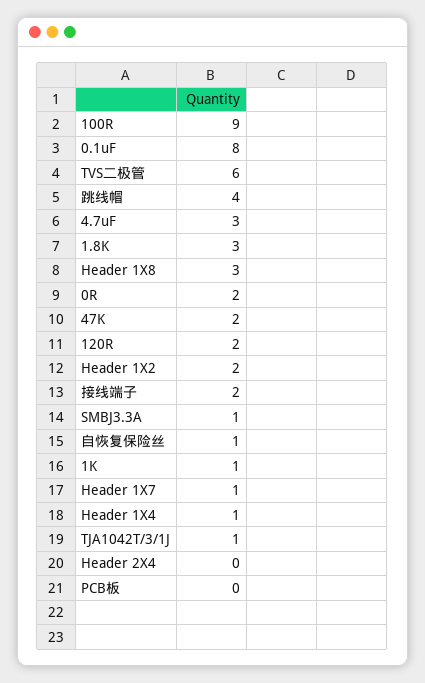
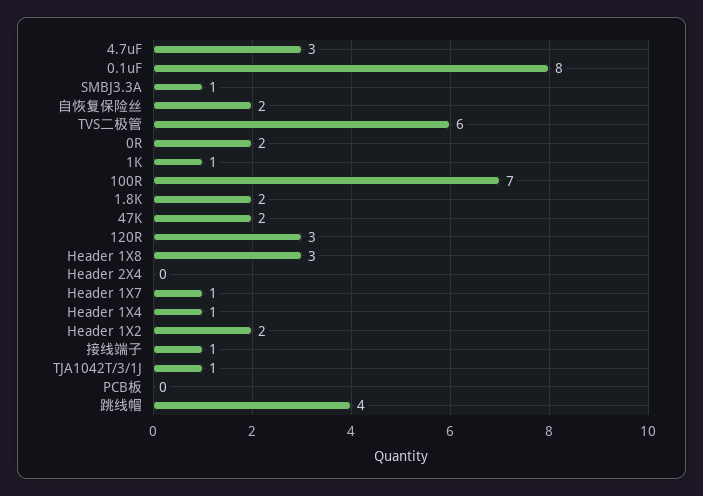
  {
-   "100R": 9,
+   "100R": 7,
    "0.1uF": 8,
    "TVS二极管": 6,
    "跳线帽": 4,
    "4.7uF": 3,
-   "1.8K": 3,
+   "1.8K": 2,
    "Header 1X8": 3,
    "0R": 2,
    "47K": 2,
-   "120R": 2,
+   "120R": 3,
    "Header 1X2": 2,
-   "接线端子": 2,
+   "接线端子": 1,
    "SMBJ3.3A": 1,
-   "自恢复保险丝": 1,
+   "自恢复保险丝": 2,
    "1K": 1,
    "Header 1X7": 1,
    "Header 1X4": 1,
    "TJA1042T/3/1J": 1,
    "Header 2X4": 0,
    "PCB板": 0
  }

